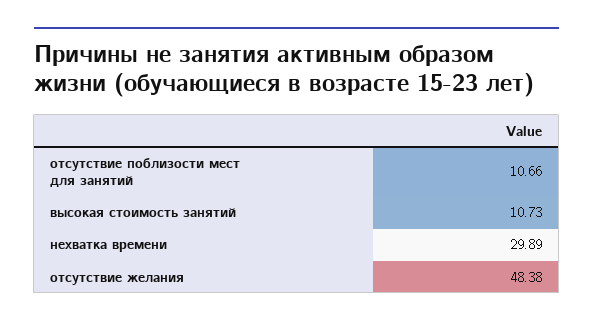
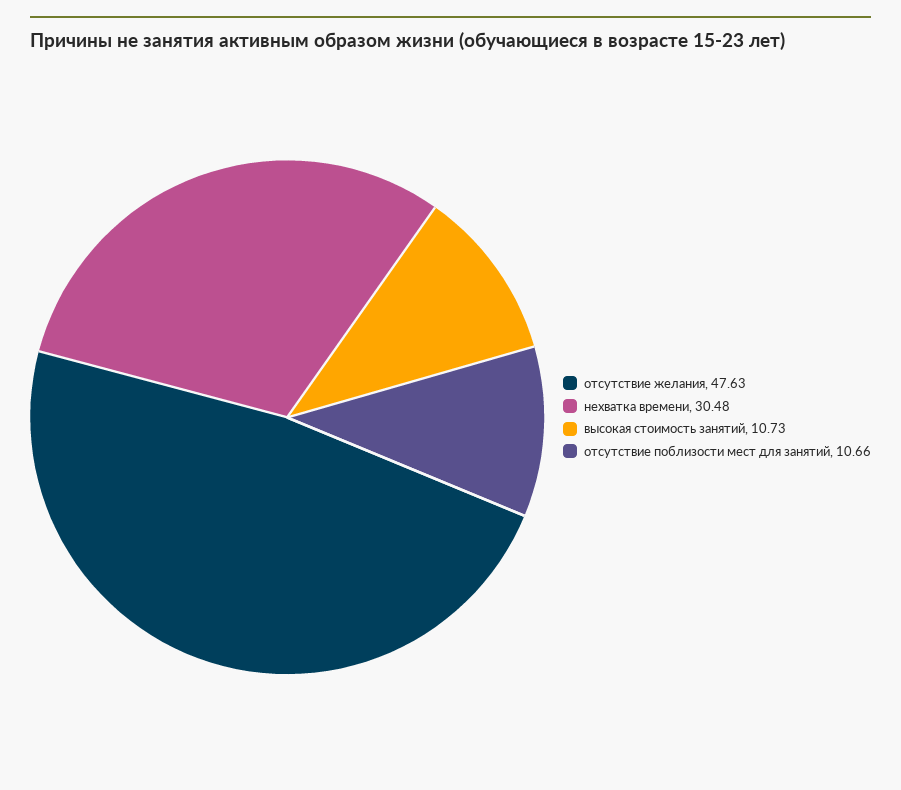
  {
    "отсутствие поблизости мест для занятий": 10.66,
    "высокая стоимость занятий": 10.73,
-   "нехватка времени": 29.89,
+   "нехватка времени": 30.48,
-   "отсутствие желания": 48.38
+   "отсутствие желания": 47.63
  }

